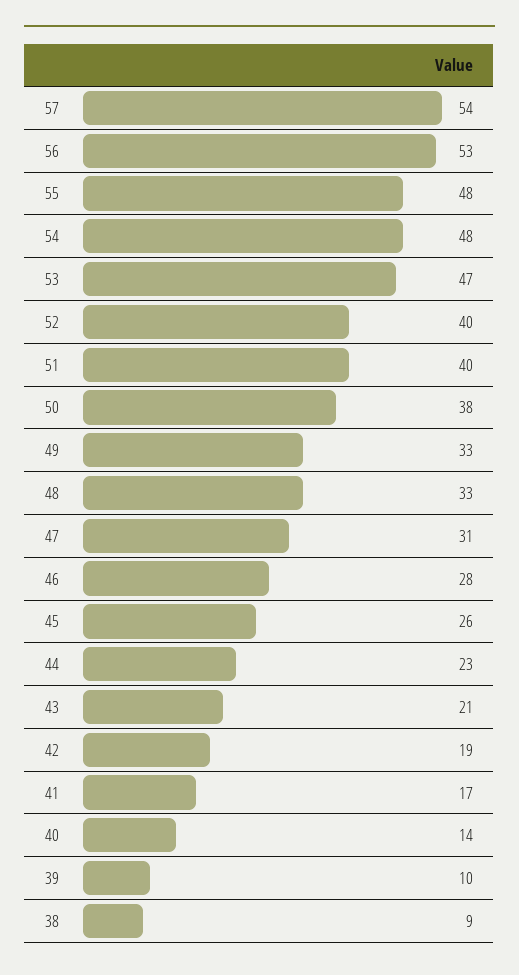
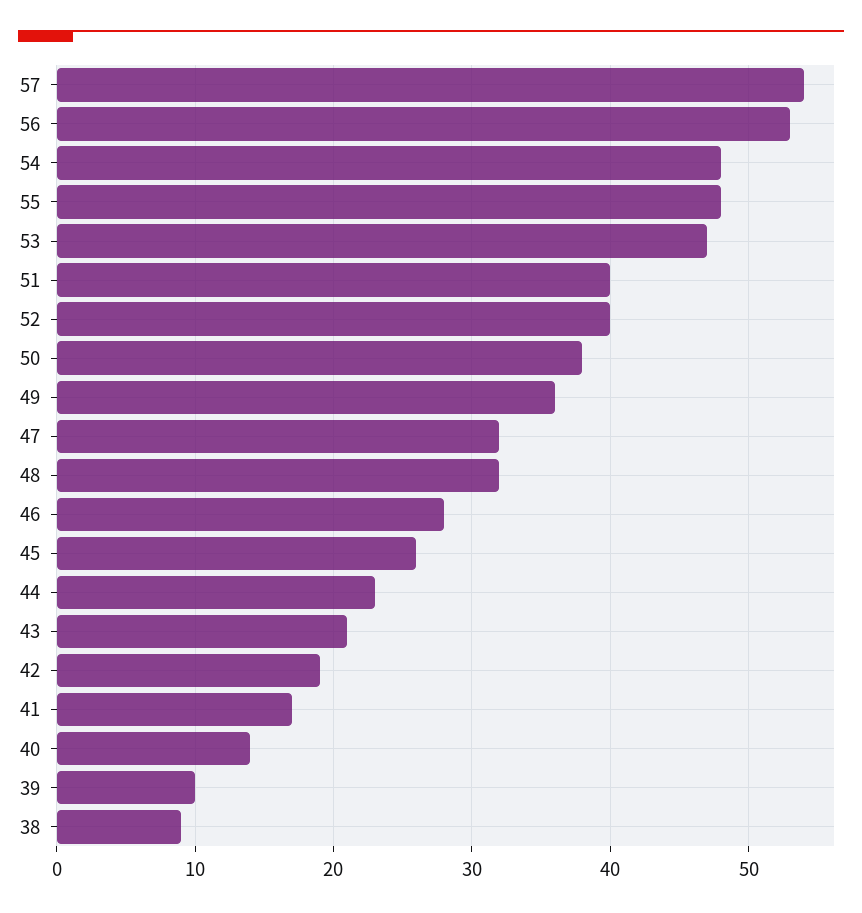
  {
    "57": 54,
    "56": 53,
    "55": 48,
    "54": 48,
    "53": 47,
    "52": 40,
    "51": 40,
    "50": 38,
-   "49": 33,
+   "49": 36,
-   "48": 33,
+   "48": 32,
-   "47": 31,
+   "47": 32,
    "46": 28,
    "45": 26,
    "44": 23,
    "43": 21,
    "42": 19,
    "41": 17,
    "40": 14,
    "39": 10,
    "38": 9
  }

